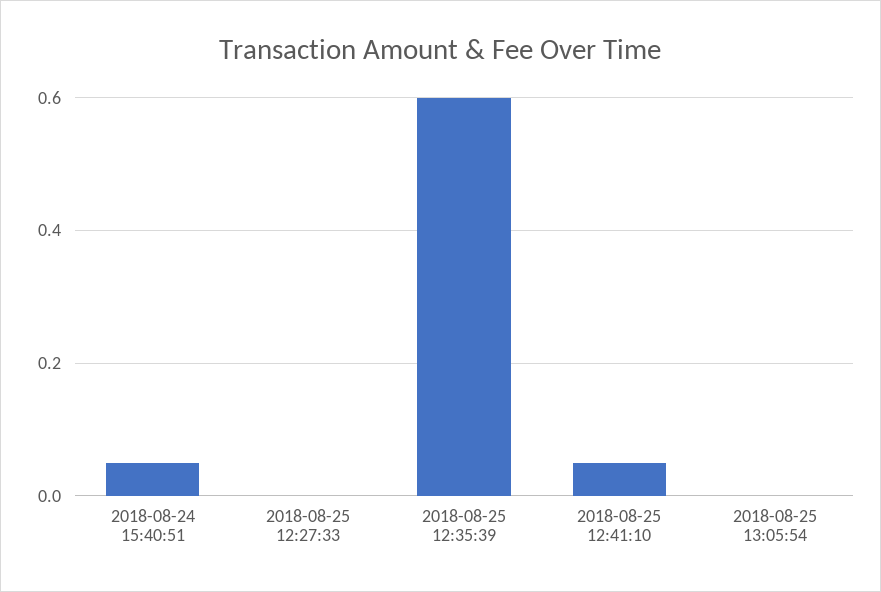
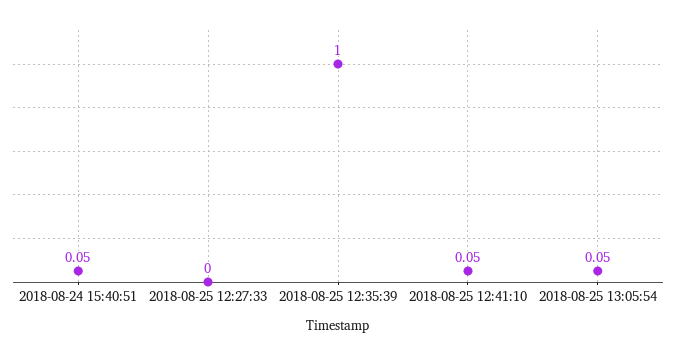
  {
    "2018-08-24 15:40:51": 0.05,
    "2018-08-25 12:27:33": 0,
-   "2018-08-25 12:35:39": 0.6,
+   "2018-08-25 12:35:39": 1,
    "2018-08-25 12:41:10": 0.05,
-   "2018-08-25 13:05:54": 0
+   "2018-08-25 13:05:54": 0.05
  }

